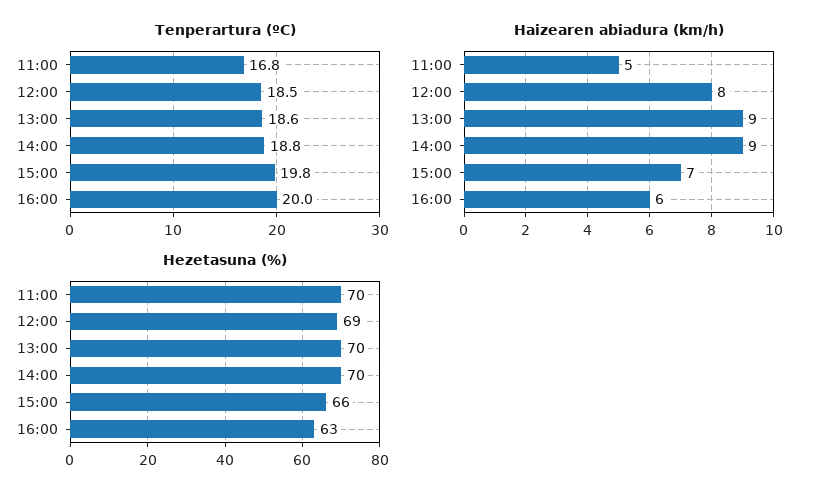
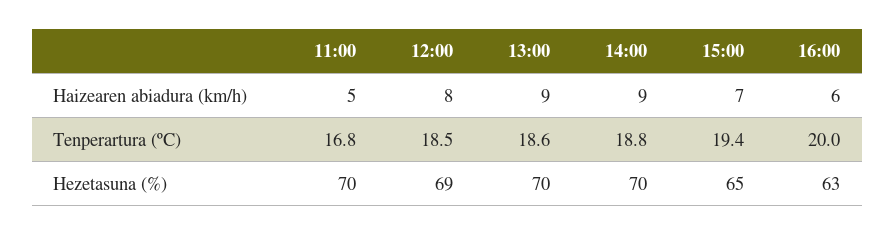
  {
    "Tenperartura (ºC)": {
      "11:00": 16.8,
      "12:00": 18.5,
      "13:00": 18.6,
      "14:00": 18.8,
-     "15:00": 19.8,
+     "15:00": 19.4,
      "16:00": 20
    },
    "Haizearen abiadura (km/h)": {
      "11:00": 5,
      "12:00": 8,
      "13:00": 9,
      "14:00": 9,
      "15:00": 7,
      "16:00": 6
    },
    "Hezetasuna (%)": {
      "11:00": 70,
      "12:00": 69,
      "13:00": 70,
      "14:00": 70,
-     "15:00": 66,
+     "15:00": 65,
      "16:00": 63
    }
  }

